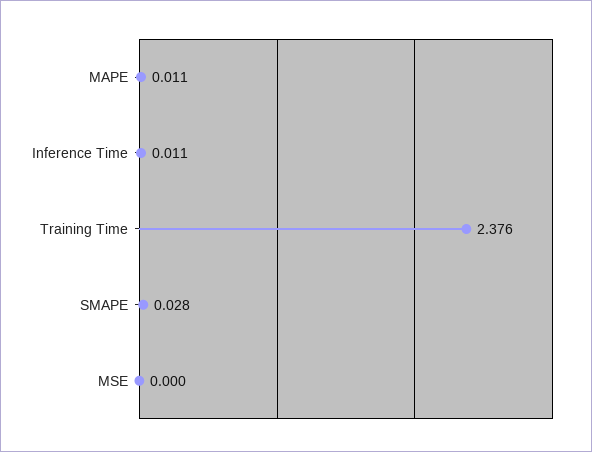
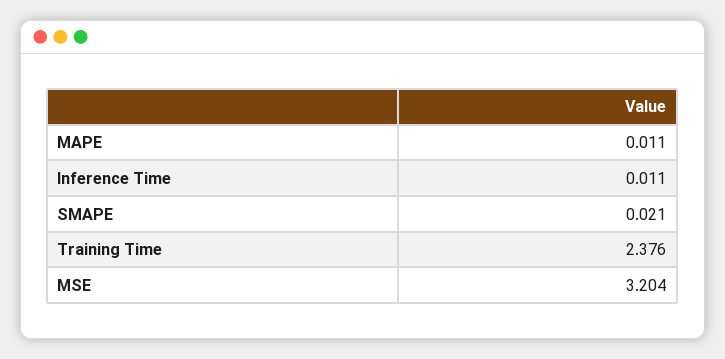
  {
    "MAPE": 0.011,
    "Inference Time": 0.011,
    "Training Time": 2.376,
-   "SMAPE": 0.028,
+   "SMAPE": 0.021,
-   "MSE": 0
+   "MSE": 3.204
  }

